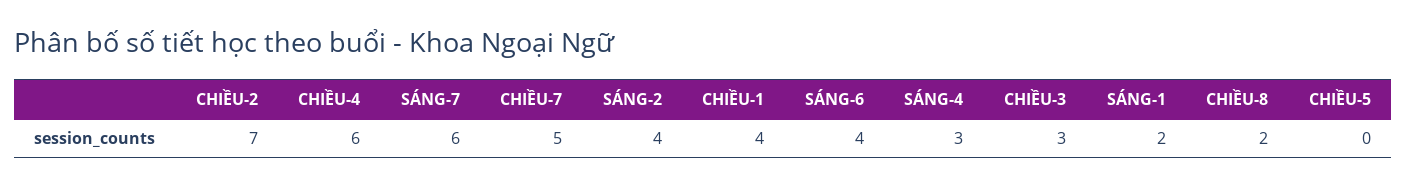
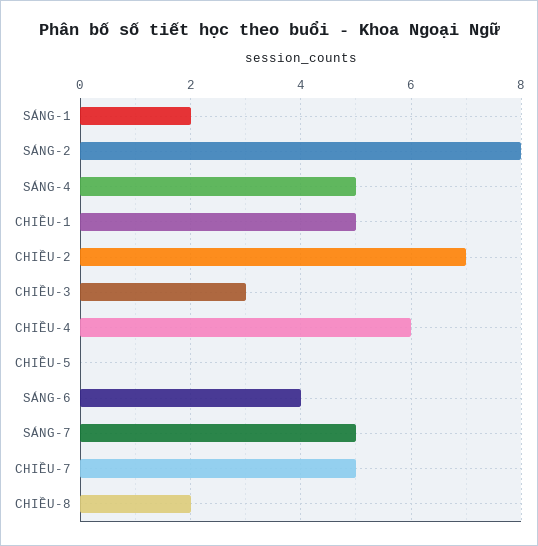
  {
    "CHIỀU-2": 7,
    "CHIỀU-4": 6,
-   "SÁNG-7": 6,
+   "SÁNG-7": 5,
    "CHIỀU-7": 5,
-   "SÁNG-2": 4,
+   "SÁNG-2": 8,
-   "CHIỀU-1": 4,
+   "CHIỀU-1": 5,
    "SÁNG-6": 4,
-   "SÁNG-4": 3,
+   "SÁNG-4": 5,
    "CHIỀU-3": 3,
    "SÁNG-1": 2,
    "CHIỀU-8": 2,
    "CHIỀU-5": 0
  }

